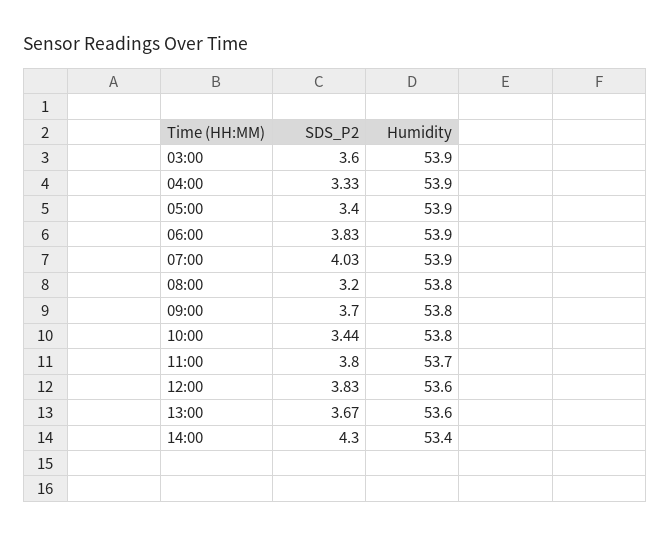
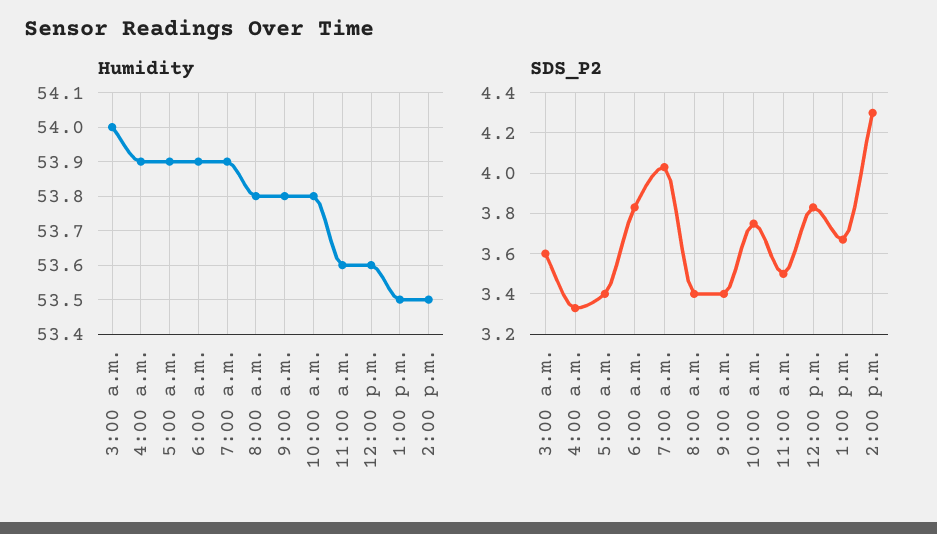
  {
    "SDS_P2": {
      "03:00": 3.6,
      "04:00": 3.33,
      "05:00": 3.4,
      "06:00": 3.83,
      "07:00": 4.03,
-     "08:00": 3.2,
+     "08:00": 3.4,
-     "09:00": 3.7,
+     "09:00": 3.4,
-     "10:00": 3.44,
+     "10:00": 3.75,
-     "11:00": 3.8,
+     "11:00": 3.5,
      "12:00": 3.83,
      "13:00": 3.67,
      "14:00": 4.3
    },
    "Humidity": {
-     "03:00": 53.9,
+     "03:00": 54,
      "04:00": 53.9,
      "05:00": 53.9,
      "06:00": 53.9,
      "07:00": 53.9,
      "08:00": 53.8,
      "09:00": 53.8,
      "10:00": 53.8,
-     "11:00": 53.7,
+     "11:00": 53.6,
      "12:00": 53.6,
-     "13:00": 53.6,
+     "13:00": 53.5,
-     "14:00": 53.4
+     "14:00": 53.5
    }
  }

